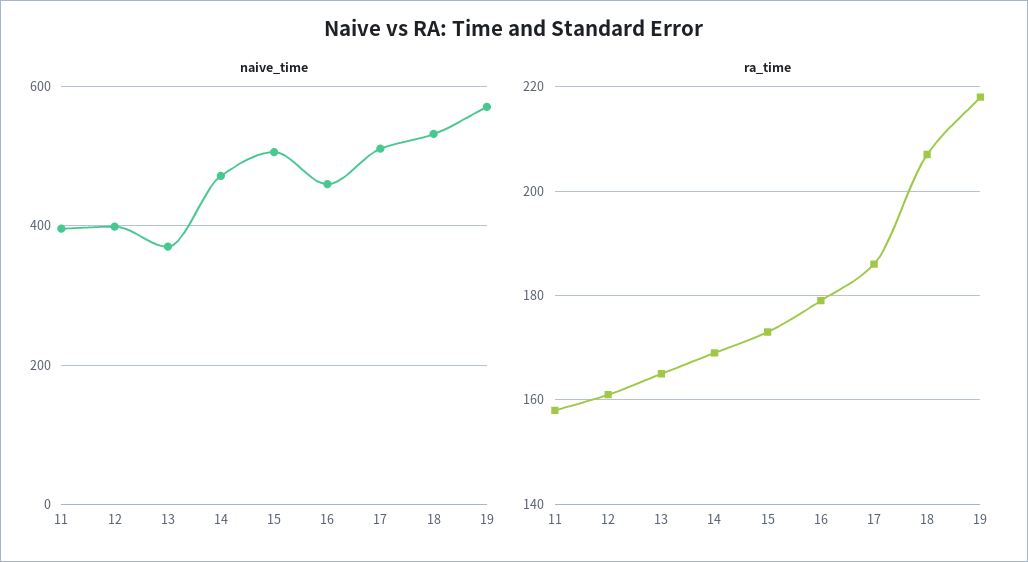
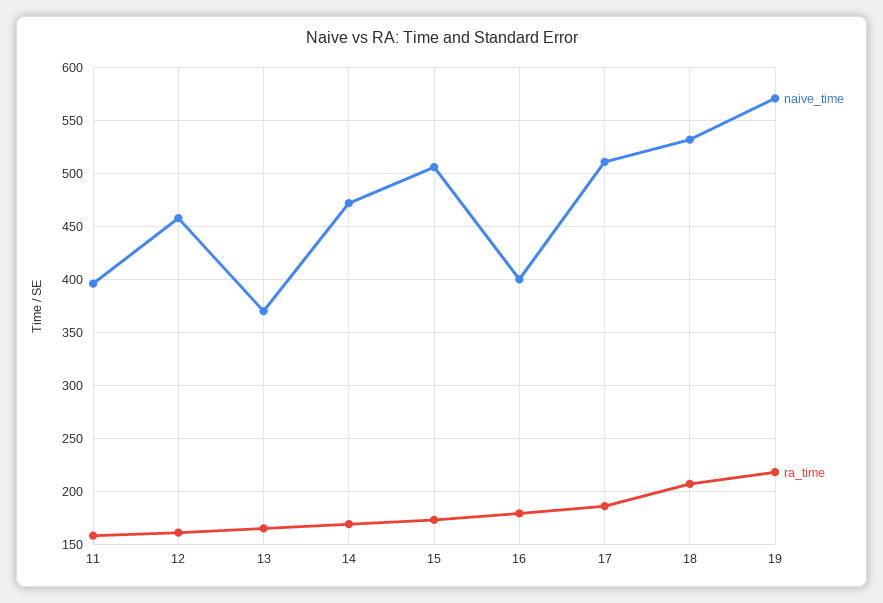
  {
    "naive_time": {
      "11": 400,
-     "12": 400,
+     "12": 460,
      "13": 370,
      "14": 470,
      "15": 510,
-     "16": 460,
+     "16": 400,
      "17": 510,
      "18": 530,
      "19": 570
    },
    "ra_time": {
      "11": 160,
      "12": 160,
      "13": 165,
      "14": 170,
      "15": 175,
      "16": 180,
      "17": 185,
      "18": 205,
      "19": 220
    }
  }

